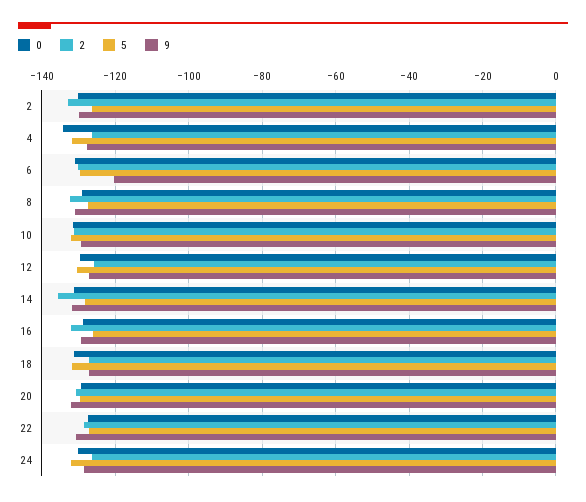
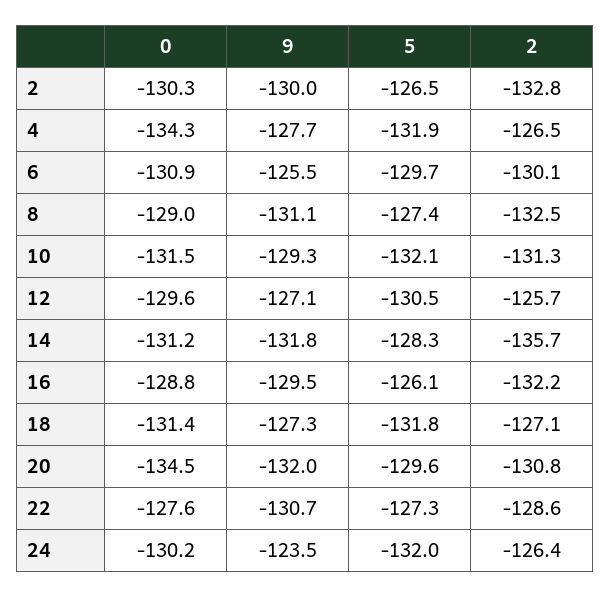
  {
    "0": {
      "2": -130.3,
      "4": -134.3,
      "6": -130.9,
      "8": -129,
      "10": -131.5,
      "12": -129.6,
      "14": -131.2,
      "16": -128.8,
      "18": -131.4,
-     "20": -130,
+     "20": -134.5,
      "22": -127.6,
      "24": -130.2
    },
    "2": {
      "2": -132.8,
      "4": -126.5,
      "6": -130.1,
      "8": -132.5,
      "10": -131.3,
      "12": -125.7,
      "14": -135.7,
      "16": -132.2,
      "18": -127.1,
      "20": -130.8,
      "22": -128.6,
      "24": -126.4
    },
    "5": {
      "2": -126.5,
      "4": -131.9,
      "6": -129.7,
      "8": -127.4,
      "10": -132.1,
      "12": -130.5,
      "14": -128.3,
      "16": -126.1,
      "18": -131.8,
      "20": -129.6,
      "22": -127.3,
      "24": -132
    },
    "9": {
      "2": -130,
      "4": -127.7,
-     "6": -120,
+     "6": -125.5,
      "8": -131.1,
      "10": -129.3,
      "12": -127.1,
      "14": -131.8,
      "16": -129.5,
      "18": -127.3,
      "20": -132,
      "22": -130.7,
-     "24": -128
+     "24": -123.5
    }
  }

